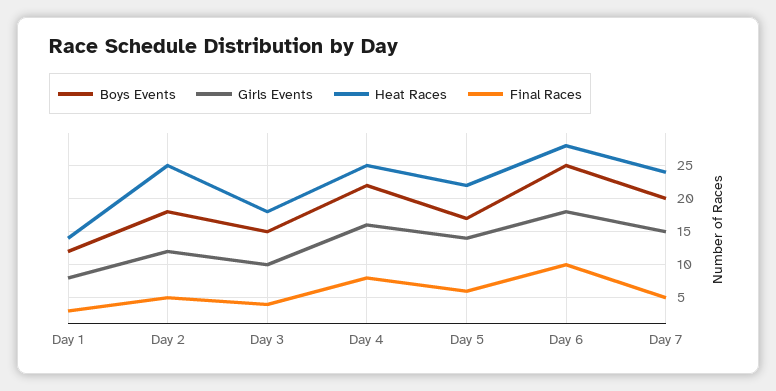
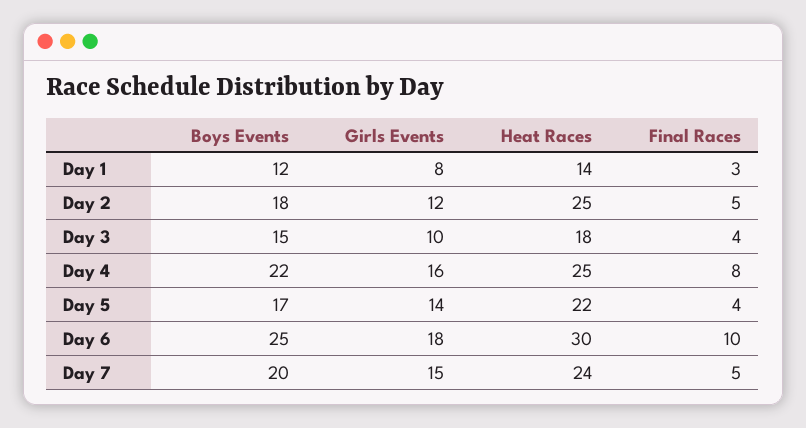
  {
    "Boys Events": {
      "Day 1": 12,
      "Day 2": 18,
      "Day 3": 15,
      "Day 4": 22,
      "Day 5": 17,
      "Day 6": 25,
      "Day 7": 20
    },
    "Girls Events": {
      "Day 1": 8,
      "Day 2": 12,
      "Day 3": 10,
      "Day 4": 16,
      "Day 5": 14,
      "Day 6": 18,
      "Day 7": 15
    },
    "Heat Races": {
      "Day 1": 14,
      "Day 2": 25,
      "Day 3": 18,
      "Day 4": 25,
      "Day 5": 22,
-     "Day 6": 28,
+     "Day 6": 30,
      "Day 7": 24
    },
    "Final Races": {
      "Day 1": 3,
      "Day 2": 5,
      "Day 3": 4,
      "Day 4": 8,
-     "Day 5": 6,
+     "Day 5": 4,
      "Day 6": 10,
      "Day 7": 5
    }
  }

